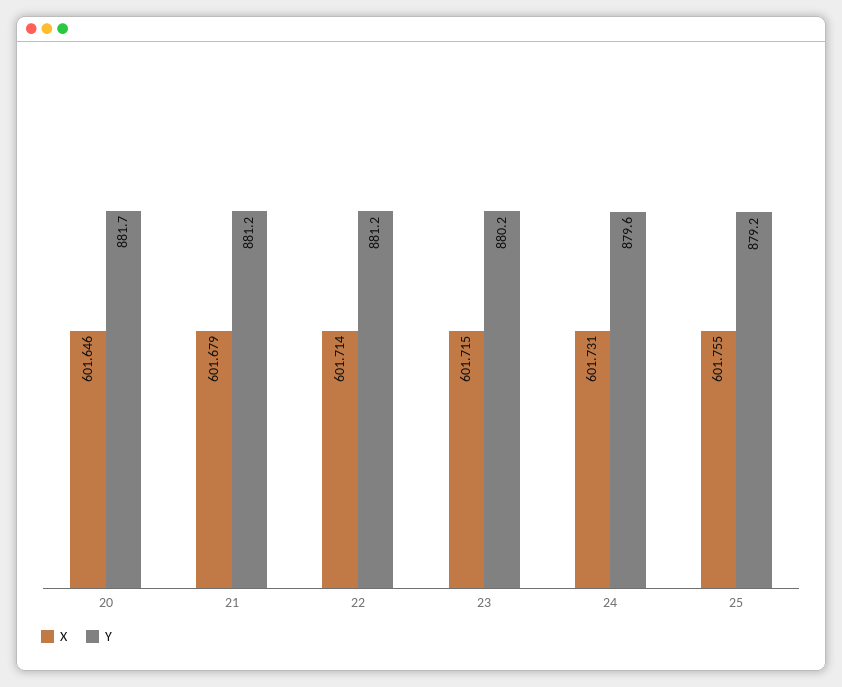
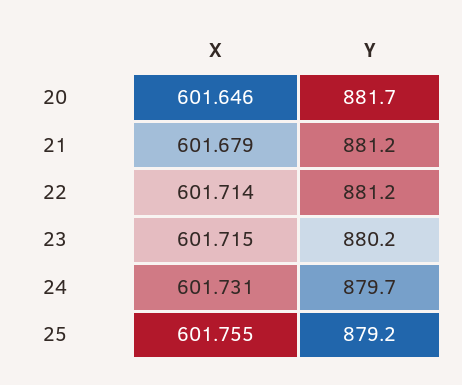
  {
    "X": {
      "20": 601.646,
      "21": 601.679,
      "22": 601.714,
      "23": 601.715,
      "24": 601.731,
      "25": 601.755
    },
    "Y": {
      "20": 881.7,
      "21": 881.2,
      "22": 881.2,
      "23": 880.2,
-     "24": 879.6,
+     "24": 879.7,
      "25": 879.2
    }
  }

